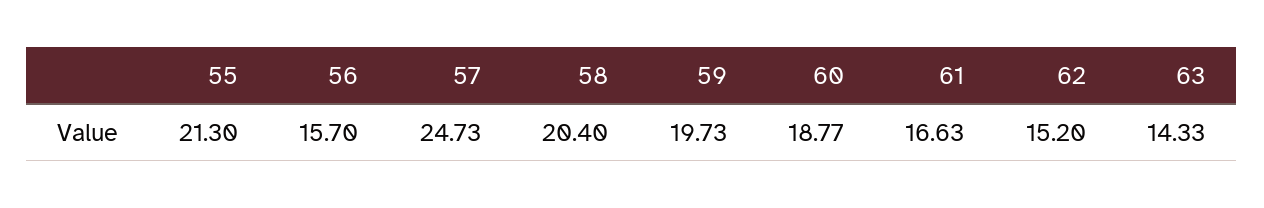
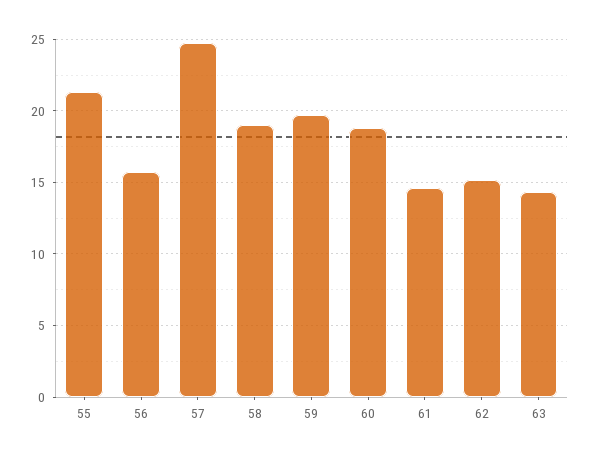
  {
    "55": 21.3,
    "56": 15.7,
    "57": 24.73,
-   "58": 20.4,
+   "58": 19,
    "59": 19.73,
    "60": 18.77,
-   "61": 16.63,
+   "61": 14.5,
    "62": 15.2,
    "63": 14.33
  }

